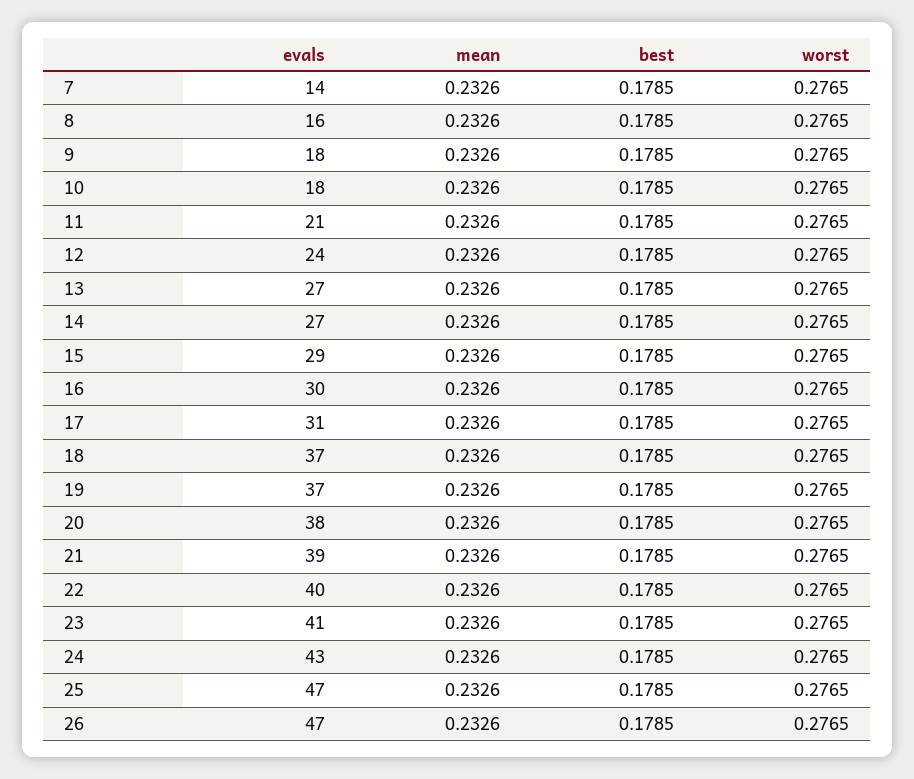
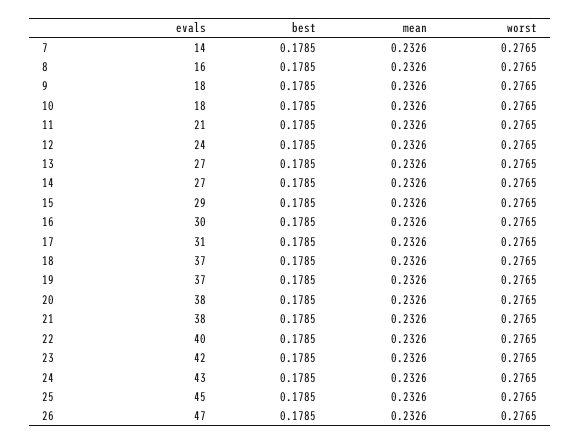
  {
    "evals": {
      "7": 14,
      "8": 16,
      "9": 18,
      "10": 18,
      "11": 21,
      "12": 24,
      "13": 27,
      "14": 27,
      "15": 29,
      "16": 30,
      "17": 31,
      "18": 37,
      "19": 37,
      "20": 38,
-     "21": 39,
+     "21": 38,
      "22": 40,
-     "23": 41,
+     "23": 42,
      "24": 43,
-     "25": 47,
+     "25": 45,
      "26": 47
    },
    "mean": {
      "7": 0.2326,
      "8": 0.2326,
      "9": 0.2326,
      "10": 0.2326,
      "11": 0.2326,
      "12": 0.2326,
      "13": 0.2326,
      "14": 0.2326,
      "15": 0.2326,
      "16": 0.2326,
      "17": 0.2326,
      "18": 0.2326,
      "19": 0.2326,
      "20": 0.2326,
      "21": 0.2326,
      "22": 0.2326,
      "23": 0.2326,
      "24": 0.2326,
      "25": 0.2326,
      "26": 0.2326
    },
    "best": {
      "7": 0.1785,
      "8": 0.1785,
      "9": 0.1785,
      "10": 0.1785,
      "11": 0.1785,
      "12": 0.1785,
      "13": 0.1785,
      "14": 0.1785,
      "15": 0.1785,
      "16": 0.1785,
      "17": 0.1785,
      "18": 0.1785,
      "19": 0.1785,
      "20": 0.1785,
      "21": 0.1785,
      "22": 0.1785,
      "23": 0.1785,
      "24": 0.1785,
      "25": 0.1785,
      "26": 0.1785
    },
    "worst": {
      "7": 0.2765,
      "8": 0.2765,
      "9": 0.2765,
      "10": 0.2765,
      "11": 0.2765,
      "12": 0.2765,
      "13": 0.2765,
      "14": 0.2765,
      "15": 0.2765,
      "16": 0.2765,
      "17": 0.2765,
      "18": 0.2765,
      "19": 0.2765,
      "20": 0.2765,
      "21": 0.2765,
      "22": 0.2765,
      "23": 0.2765,
      "24": 0.2765,
      "25": 0.2765,
      "26": 0.2765
    }
  }

